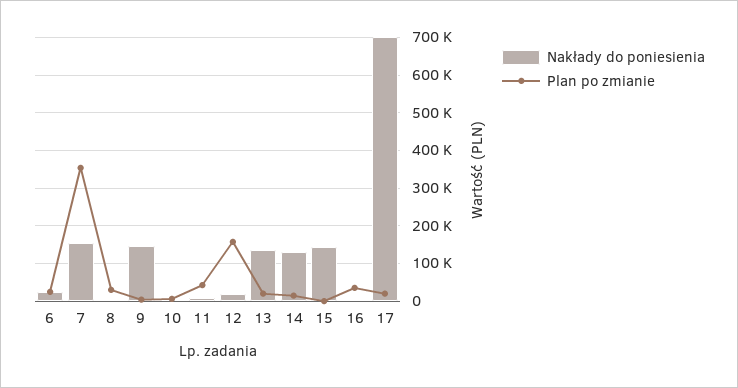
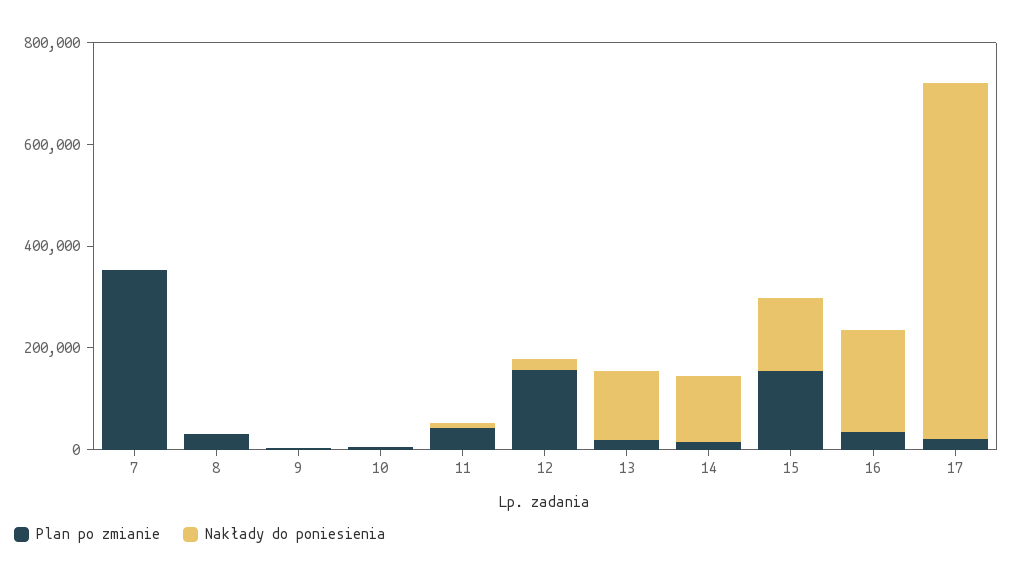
  {
    "Nakłady do poniesienia": {
-     "6": 20000,
-     "7": 160000,
+     "7": 0,
      "8": 0,
-     "9": 140000,
+     "9": 0,
      "10": 0,
      "11": 0,
      "12": 20000,
      "13": 140000,
      "14": 140000,
      "15": 140000,
-     "16": 0,
+     "16": 200000,
      "17": 700000
    },
    "Plan po zmianie": {
-     "6": 20000,
      "7": 360000,
      "8": 40000,
      "9": 0,
      "10": 0,
      "11": 40000,
      "12": 160000,
      "13": 20000,
      "14": 20000,
-     "15": 0,
+     "15": 150000,
      "16": 40000,
      "17": 20000
    }
  }

